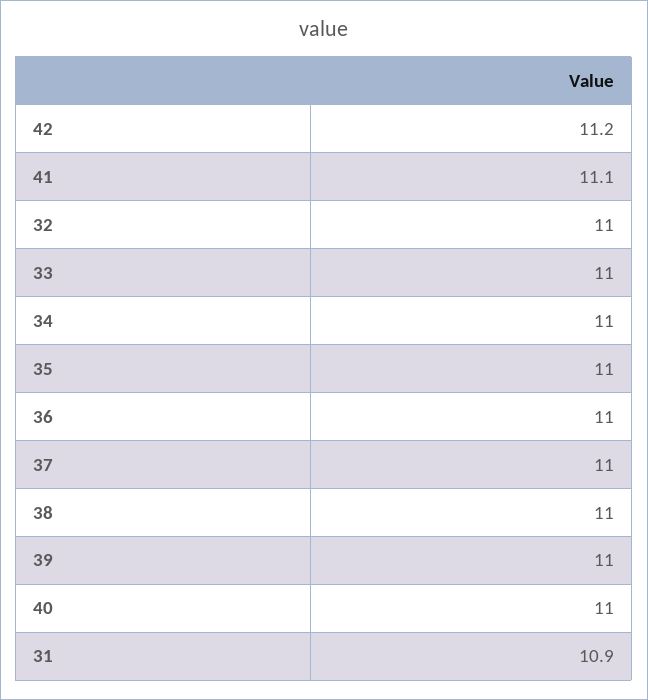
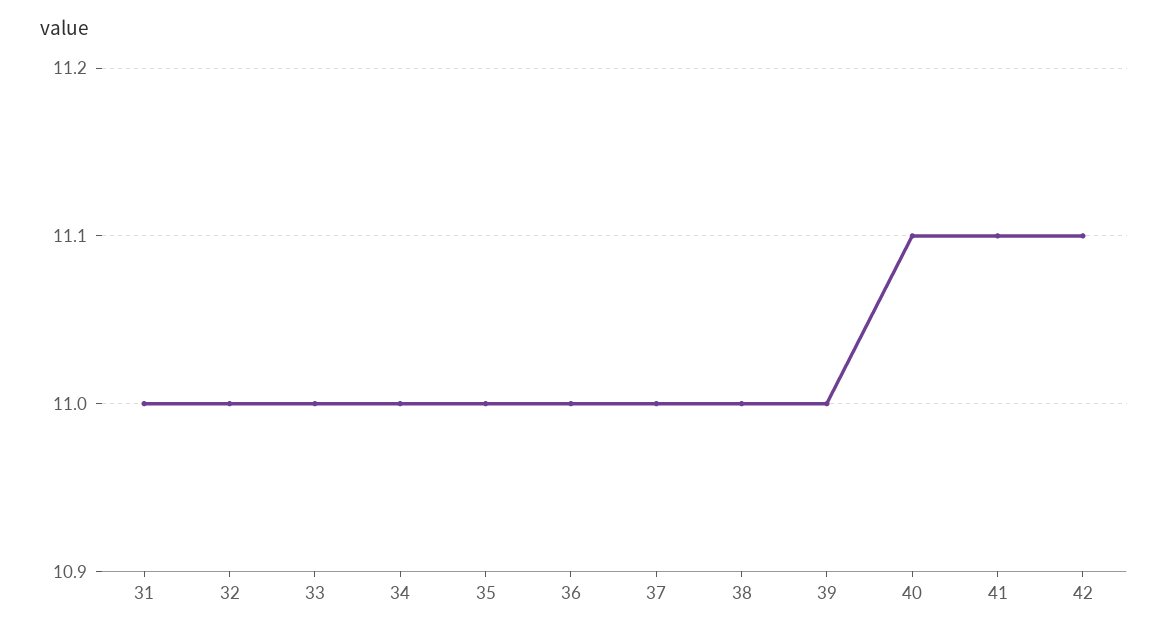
  {
-   "42": 11.2,
+   "42": 11.1,
    "41": 11.1,
    "32": 11,
    "33": 11,
    "34": 11,
    "35": 11,
    "36": 11,
    "37": 11,
    "38": 11,
    "39": 11,
-   "40": 11,
+   "40": 11.1,
-   "31": 10.9
+   "31": 11
  }

